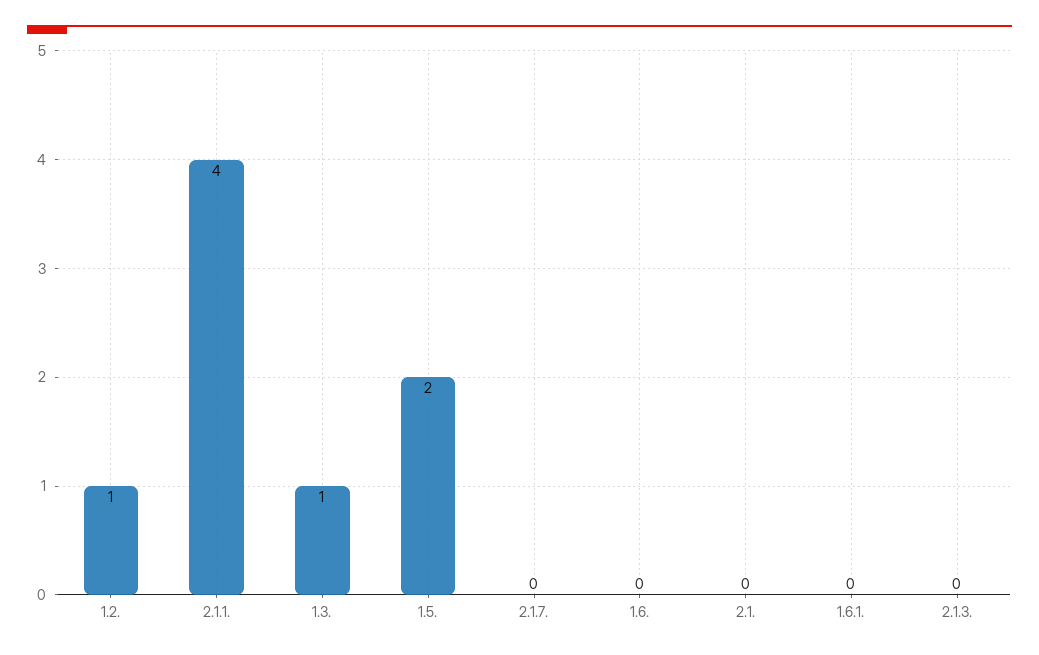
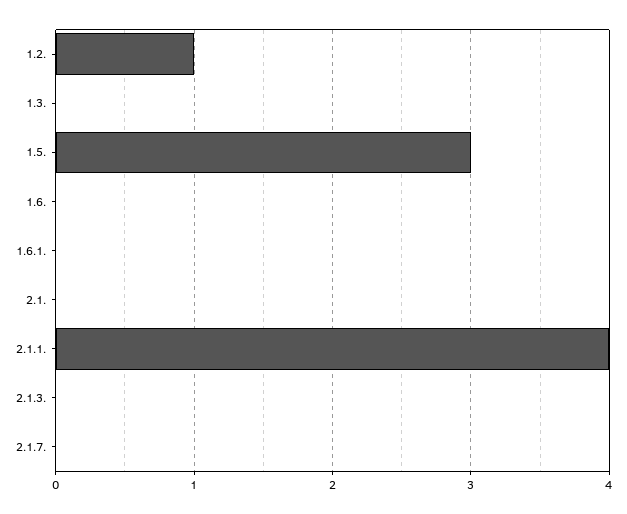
  {
    "1.2.": 1,
    "2.1.1.": 4,
-   "1.3.": 1,
+   "1.3.": 0,
-   "1.5.": 2,
+   "1.5.": 3,
    "2.1.7.": 0,
    "1.6.": 0,
    "2.1.": 0,
    "1.6.1.": 0,
    "2.1.3.": 0
  }

